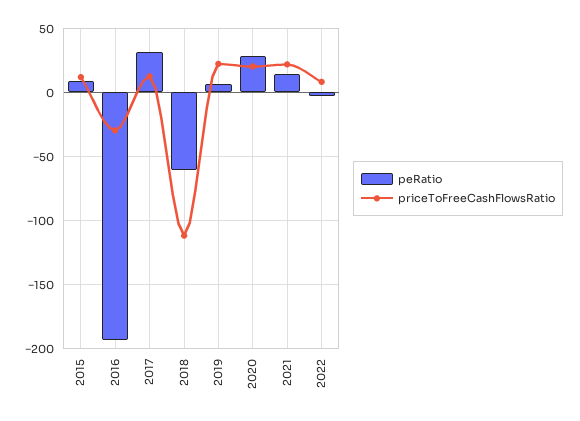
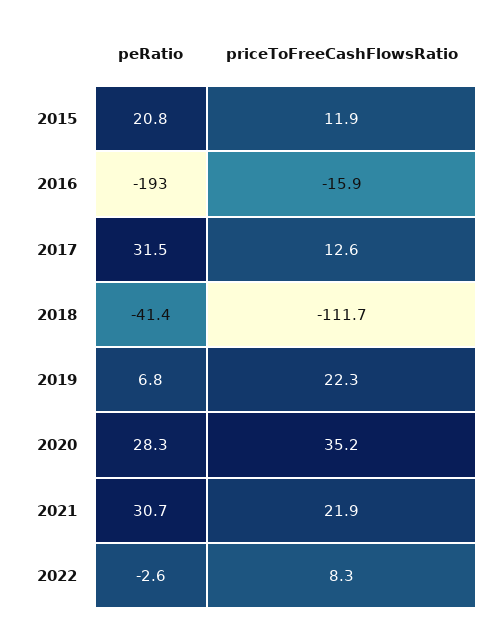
  {
    "peRatio": {
-     "2015": 10,
+     "2015": 20.8,
      "2016": -193,
      "2017": 31.5,
-     "2018": -60,
+     "2018": -41.4,
      "2019": 6.8,
      "2020": 28.3,
-     "2021": 15,
+     "2021": 30.7,
      "2022": -2.6
    },
    "priceToFreeCashFlowsRatio": {
      "2015": 11.9,
-     "2016": -30,
+     "2016": -15.9,
      "2017": 12.6,
      "2018": -111.7,
      "2019": 22.3,
-     "2020": 20,
+     "2020": 35.2,
      "2021": 21.9,
      "2022": 8.3
    }
  }

